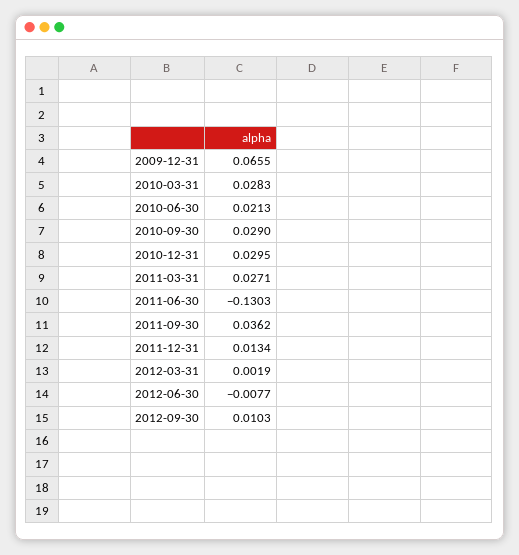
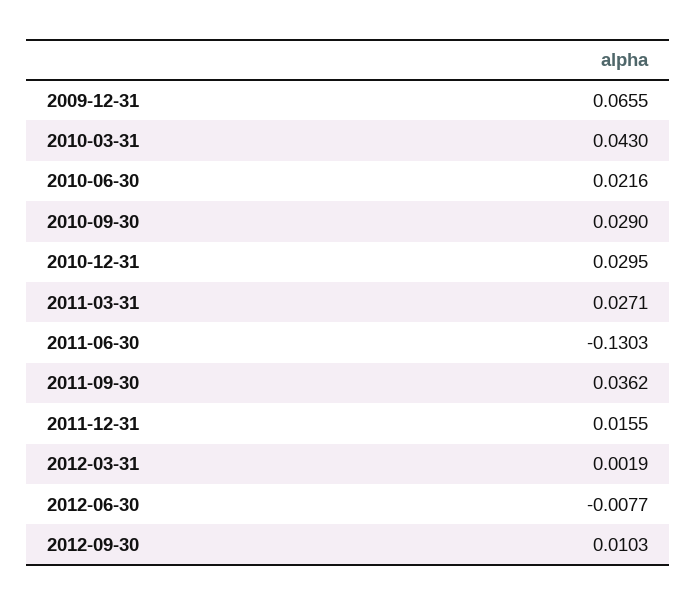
  {
    "2009-12-31": 0.0655,
-   "2010-03-31": 0.0283,
+   "2010-03-31": 0.043,
-   "2010-06-30": 0.0213,
+   "2010-06-30": 0.0216,
    "2010-09-30": 0.029,
    "2010-12-31": 0.0295,
    "2011-03-31": 0.0271,
    "2011-06-30": -0.1303,
    "2011-09-30": 0.0362,
-   "2011-12-31": 0.0134,
+   "2011-12-31": 0.0155,
    "2012-03-31": 0.0019,
    "2012-06-30": -0.0077,
    "2012-09-30": 0.0103
  }

